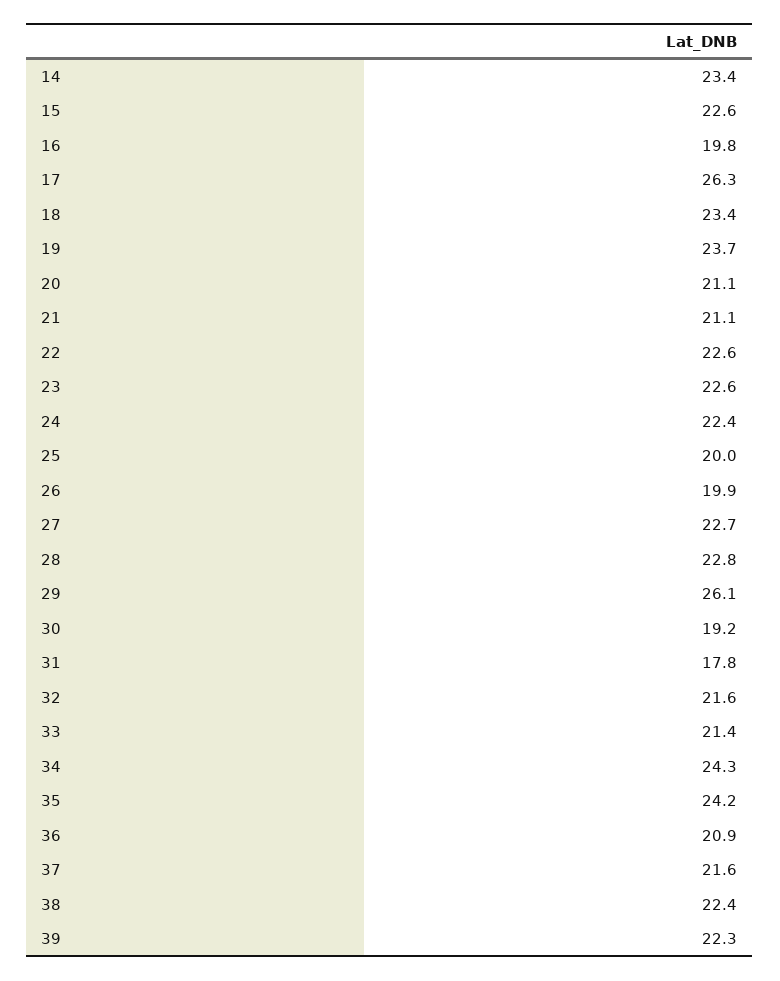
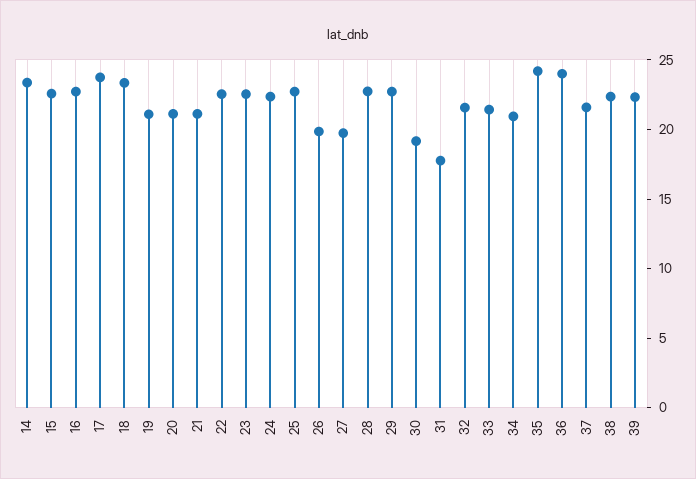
  {
    "14": 23.4,
    "15": 22.6,
-   "16": 19.8,
+   "16": 23,
-   "17": 26.3,
+   "17": 24,
    "18": 23.4,
-   "19": 23.7,
+   "19": 21,
    "20": 21.1,
    "21": 21.1,
    "22": 22.6,
    "23": 22.6,
    "24": 22.4,
-   "25": 20,
+   "25": 23,
    "26": 19.9,
-   "27": 22.7,
+   "27": 20,
    "28": 22.8,
-   "29": 26.1,
+   "29": 23,
    "30": 19.2,
    "31": 17.8,
    "32": 21.6,
    "33": 21.4,
-   "34": 24.3,
+   "34": 21,
    "35": 24.2,
-   "36": 20.9,
+   "36": 24,
    "37": 21.6,
    "38": 22.4,
    "39": 22.3
  }

